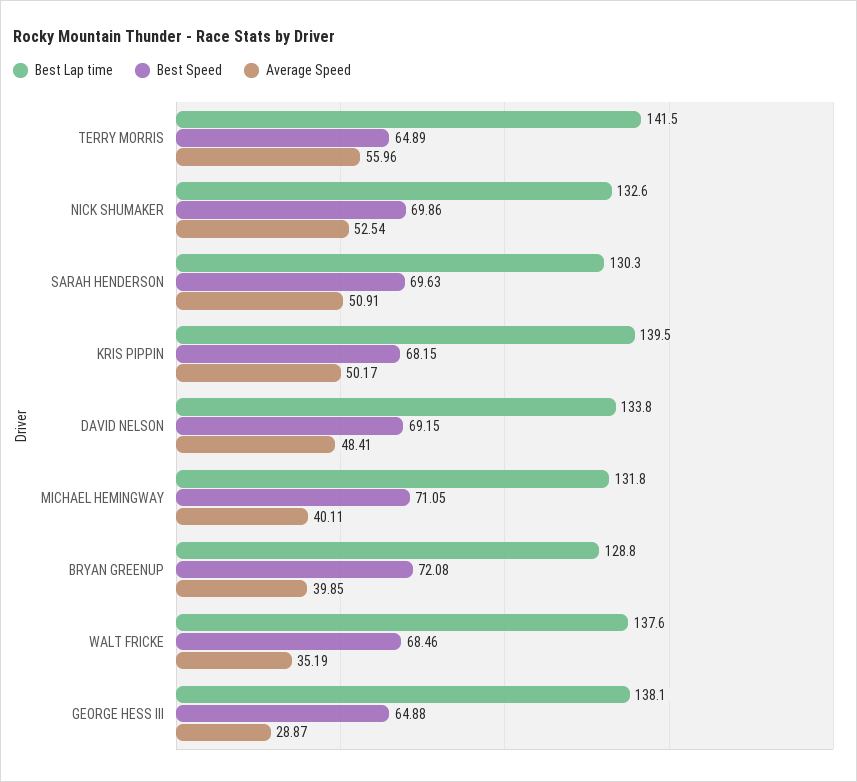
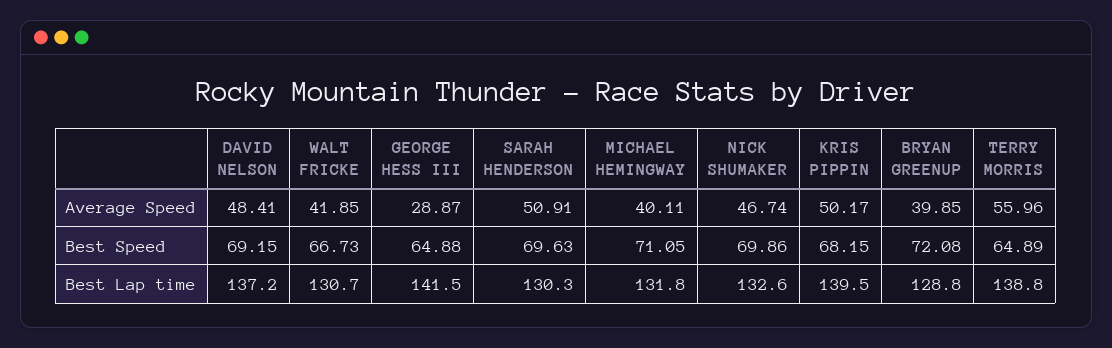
  {
    "Best Lap time": {
-     "TERRY MORRIS": 141.5,
+     "TERRY MORRIS": 138.8,
      "NICK SHUMAKER": 132.6,
      "SARAH HENDERSON": 130.3,
      "KRIS PIPPIN": 139.5,
-     "DAVID NELSON": 133.8,
+     "DAVID NELSON": 137.2,
      "MICHAEL HEMINGWAY": 131.8,
      "BRYAN GREENUP": 128.8,
-     "WALT FRICKE": 137.6,
+     "WALT FRICKE": 130.7,
-     "GEORGE HESS III": 138.1
+     "GEORGE HESS III": 141.5
    },
    "Best Speed": {
      "TERRY MORRIS": 64.89,
      "NICK SHUMAKER": 69.86,
      "SARAH HENDERSON": 69.63,
      "KRIS PIPPIN": 68.15,
      "DAVID NELSON": 69.15,
      "MICHAEL HEMINGWAY": 71.05,
      "BRYAN GREENUP": 72.08,
-     "WALT FRICKE": 68.46,
+     "WALT FRICKE": 66.73,
      "GEORGE HESS III": 64.88
    },
    "Average Speed": {
      "TERRY MORRIS": 55.96,
-     "NICK SHUMAKER": 52.54,
+     "NICK SHUMAKER": 46.74,
      "SARAH HENDERSON": 50.91,
      "KRIS PIPPIN": 50.17,
      "DAVID NELSON": 48.41,
      "MICHAEL HEMINGWAY": 40.11,
      "BRYAN GREENUP": 39.85,
-     "WALT FRICKE": 35.19,
+     "WALT FRICKE": 41.85,
      "GEORGE HESS III": 28.87
    }
  }

